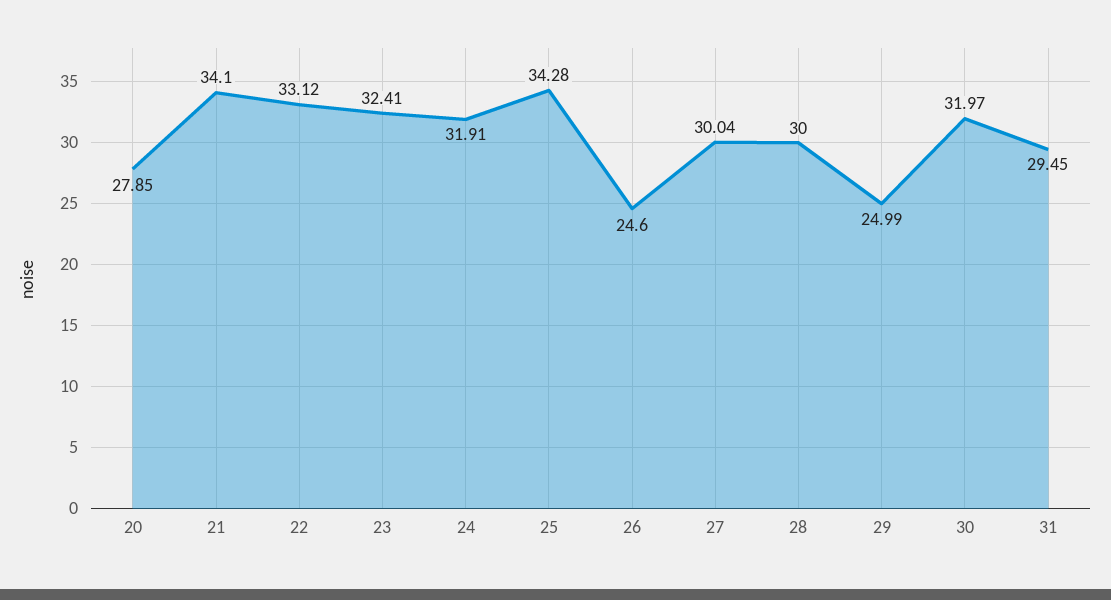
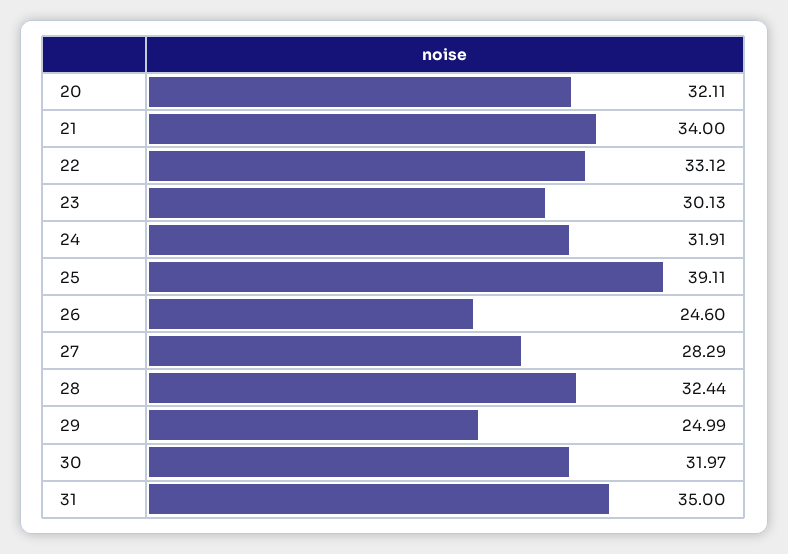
  {
-   "20": 27.85,
+   "20": 32.11,
-   "21": 34.1,
+   "21": 34,
    "22": 33.12,
-   "23": 32.41,
+   "23": 30.13,
    "24": 31.91,
-   "25": 34.28,
+   "25": 39.11,
    "26": 24.6,
-   "27": 30.04,
+   "27": 28.29,
-   "28": 30,
+   "28": 32.44,
    "29": 24.99,
    "30": 31.97,
-   "31": 29.45
+   "31": 35
  }

